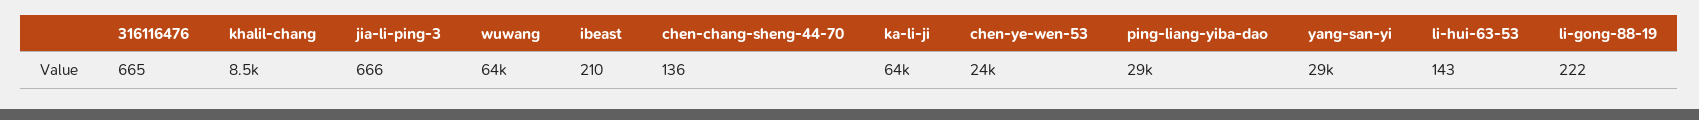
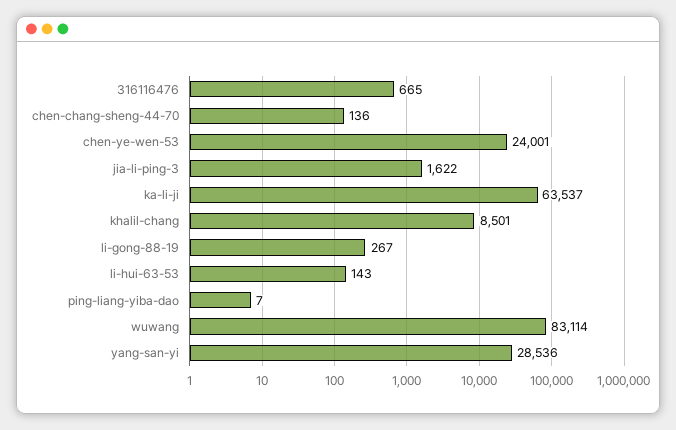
  {
    "316116476": 665,
    "khalil-chang": 8501,
-   "jia-li-ping-3": 666,
+   "jia-li-ping-3": 1622,
-   "wuwang": 64000,
+   "wuwang": 83114,
-   "ibeast": 210,
    "chen-chang-sheng-44-70": 136,
    "ka-li-ji": 63537,
    "chen-ye-wen-53": 24001,
-   "ping-liang-yiba-dao": 29000,
+   "ping-liang-yiba-dao": 7,
    "yang-san-yi": 28536,
    "li-hui-63-53": 143,
-   "li-gong-88-19": 222
+   "li-gong-88-19": 267
  }

